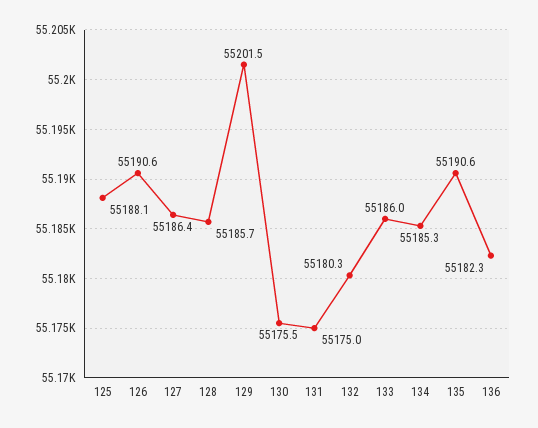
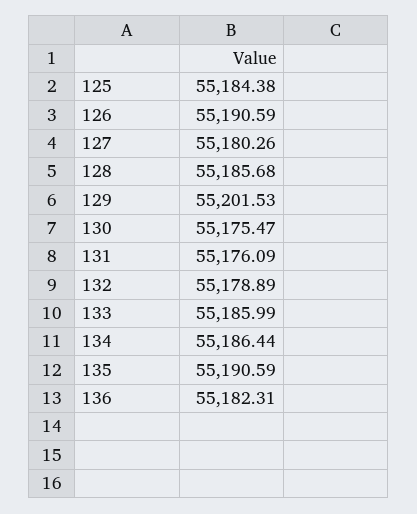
  {
-   "125": 55188.1,
+   "125": 55184.38,
    "126": 55190.59,
-   "127": 55186.4,
+   "127": 55180.26,
    "128": 55185.68,
    "129": 55201.53,
    "130": 55175.47,
-   "131": 55175,
+   "131": 55176.09,
-   "132": 55180.3,
+   "132": 55178.89,
    "133": 55185.99,
-   "134": 55185.3,
+   "134": 55186.44,
    "135": 55190.59,
    "136": 55182.31
  }

